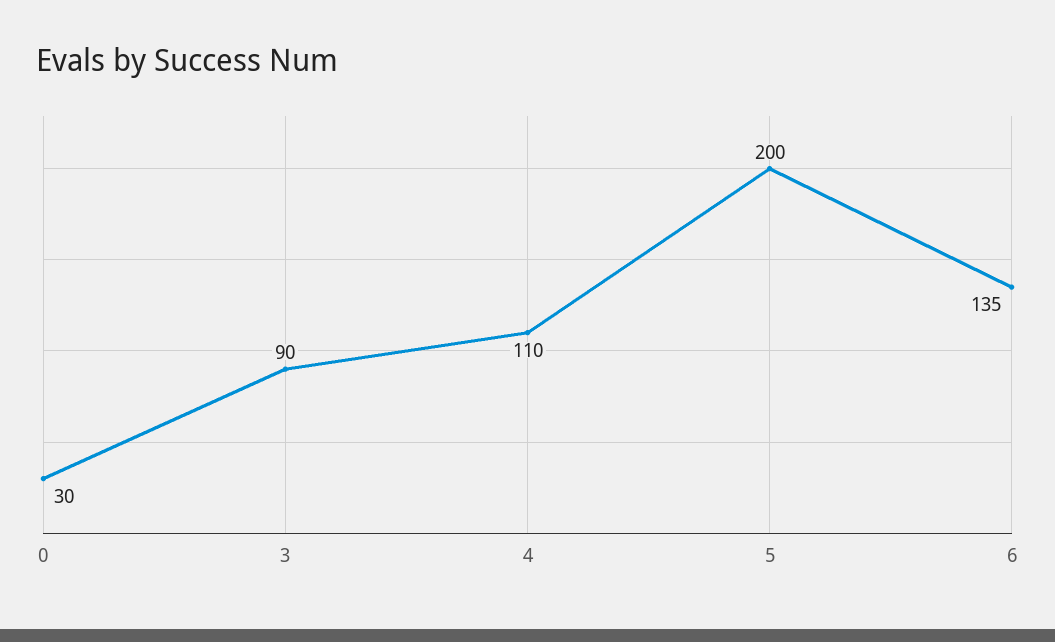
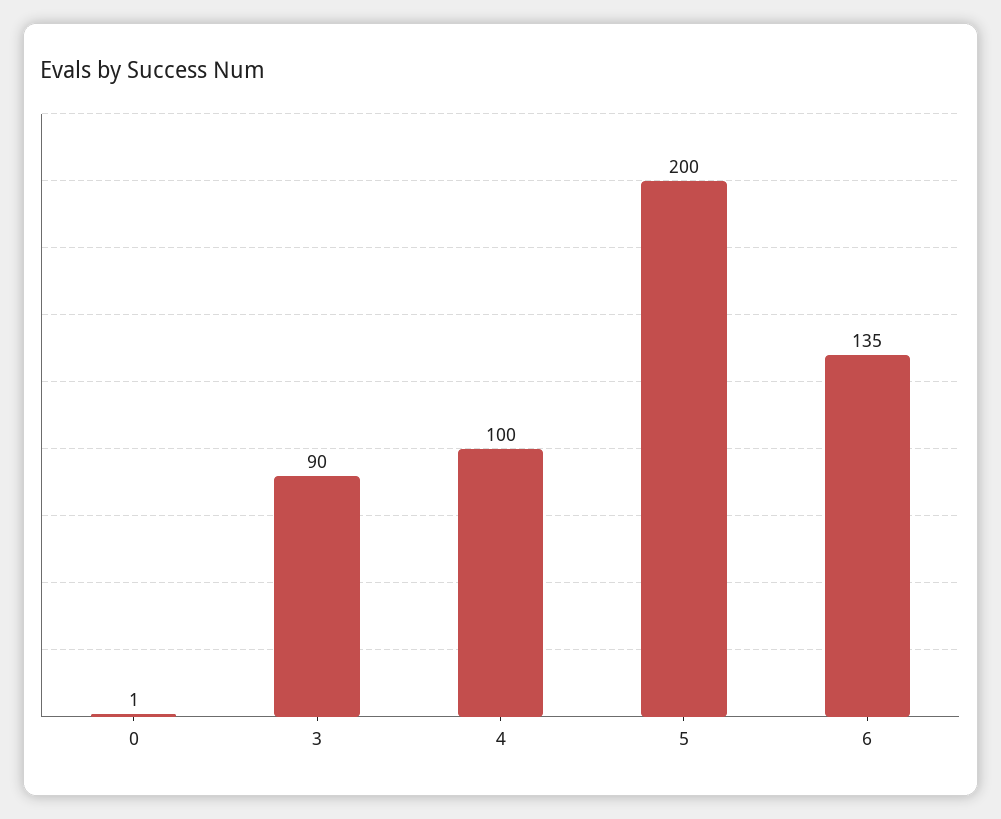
  {
-   "0": 30,
+   "0": 1,
    "3": 90,
-   "4": 110,
+   "4": 100,
    "5": 200,
    "6": 135
  }

